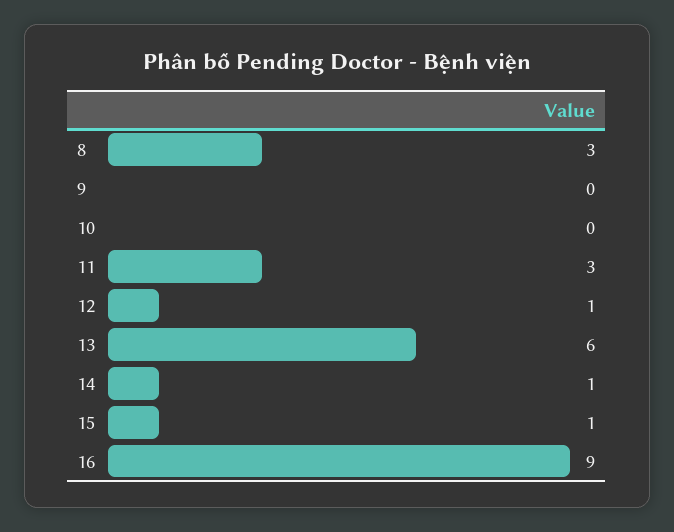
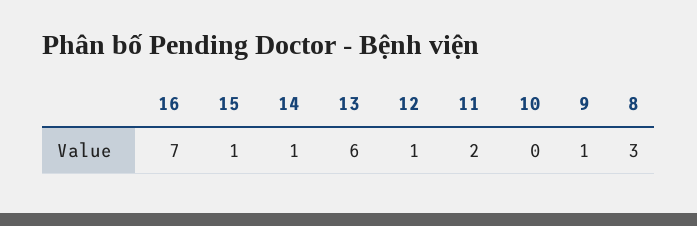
  {
    "8": 3,
-   "9": 0,
+   "9": 1,
    "10": 0,
-   "11": 3,
+   "11": 2,
    "12": 1,
    "13": 6,
    "14": 1,
    "15": 1,
-   "16": 9
+   "16": 7
  }

